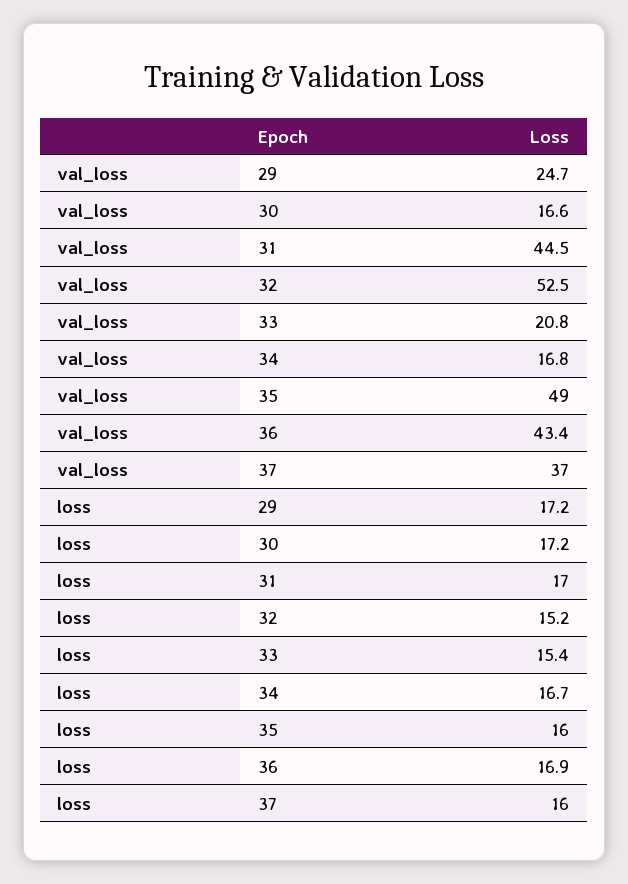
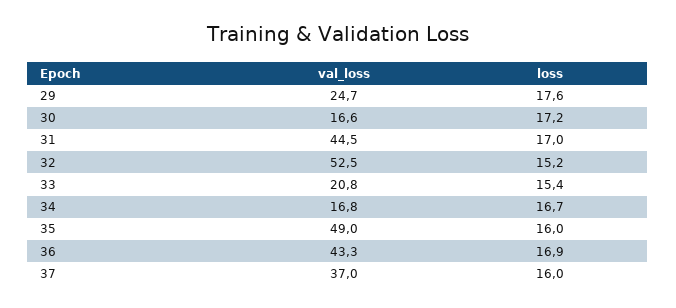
  {
    "val_loss": {
      "29": 24.7,
      "30": 16.6,
      "31": 44.5,
      "32": 52.5,
      "33": 20.8,
      "34": 16.8,
      "35": 49,
-     "36": 43.4,
+     "36": 43.3,
      "37": 37
    },
    "loss": {
-     "29": 17.2,
+     "29": 17.6,
      "30": 17.2,
      "31": 17,
      "32": 15.2,
      "33": 15.4,
      "34": 16.7,
      "35": 16,
      "36": 16.9,
      "37": 16
    }
  }

